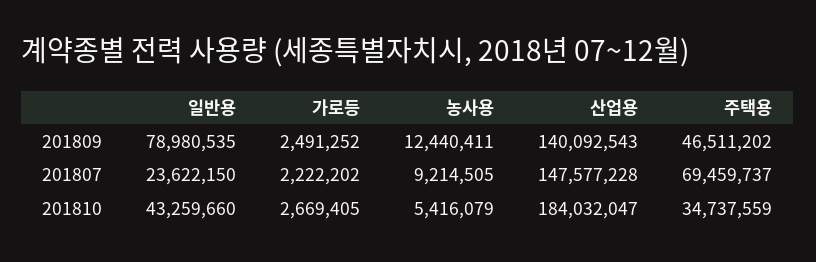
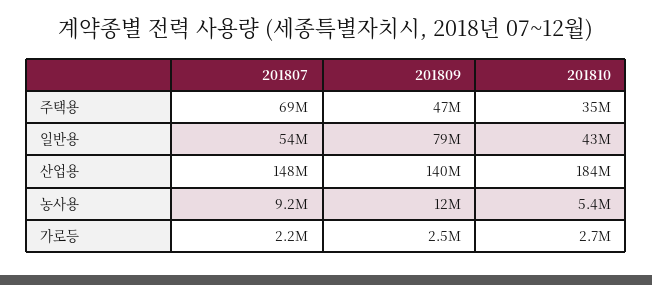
  {
    "일반용": {
      "201809": 78980535,
-     "201807": 23622150,
+     "201807": 54000000,
      "201810": 43259660
    },
    "가로등": {
      "201809": 2491252,
      "201807": 2222202,
      "201810": 2669405
    },
    "농사용": {
      "201809": 12440411,
      "201807": 9214505,
      "201810": 5416079
    },
    "산업용": {
      "201809": 140092543,
      "201807": 147577228,
      "201810": 184032047
    },
    "주택용": {
      "201809": 46511202,
      "201807": 69459737,
      "201810": 34737559
    }
  }

